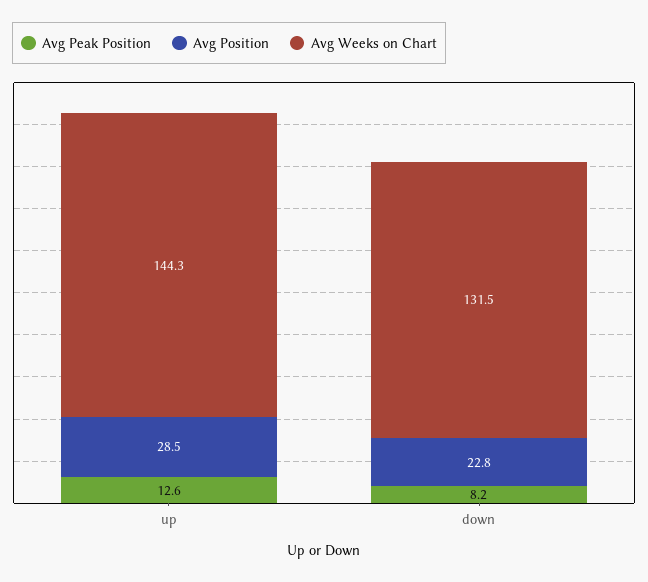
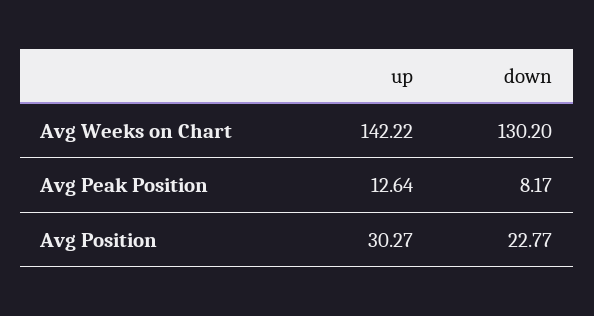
  {
    "Avg Peak Position": {
      "up": 12.64,
      "down": 8.17
    },
    "Avg Position": {
-     "up": 28.5,
+     "up": 30.27,
      "down": 22.77
    },
    "Avg Weeks on Chart": {
-     "up": 144.3,
+     "up": 142.22,
-     "down": 131.5
+     "down": 130.2
    }
  }

